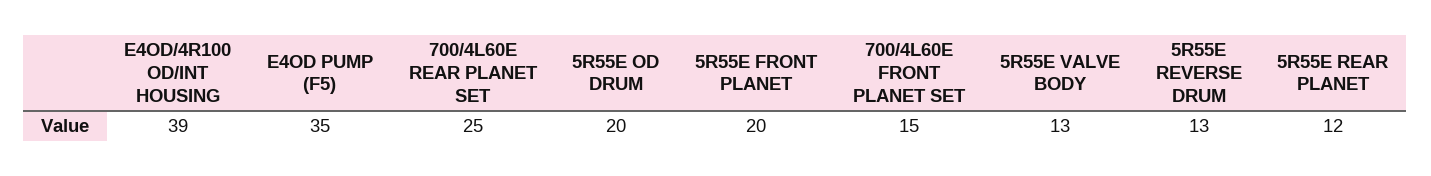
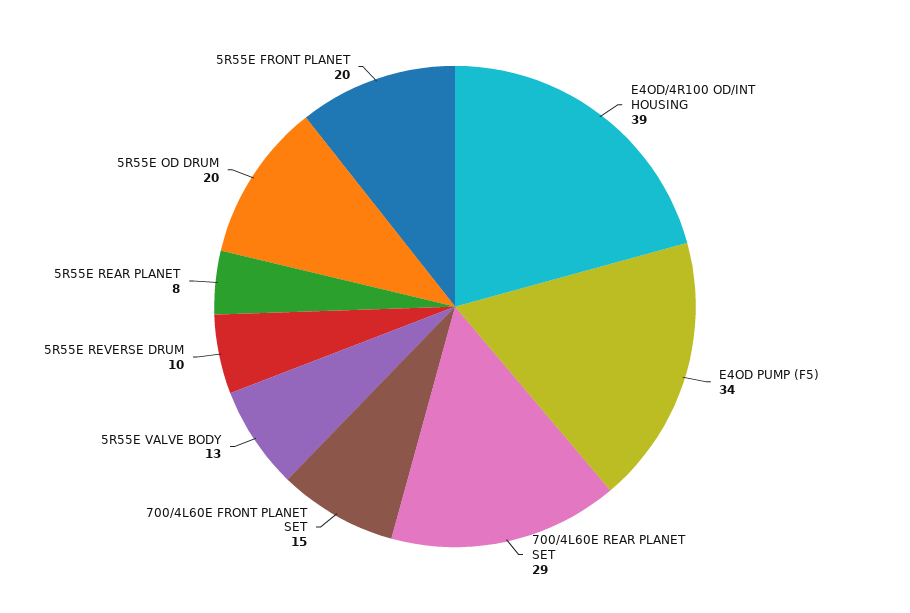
  {
    "E4OD/4R100 OD/INT HOUSING": 39,
-   "E4OD PUMP (F5)": 35,
+   "E4OD PUMP (F5)": 34,
-   "700/4L60E REAR PLANET SET": 25,
+   "700/4L60E REAR PLANET SET": 29,
    "5R55E OD DRUM": 20,
    "5R55E FRONT PLANET": 20,
    "700/4L60E FRONT PLANET SET": 15,
    "5R55E VALVE BODY": 13,
-   "5R55E REVERSE DRUM": 13,
+   "5R55E REVERSE DRUM": 10,
-   "5R55E REAR PLANET": 12
+   "5R55E REAR PLANET": 8
  }

